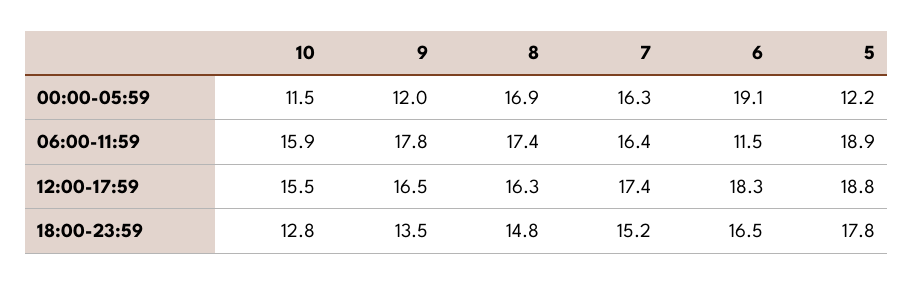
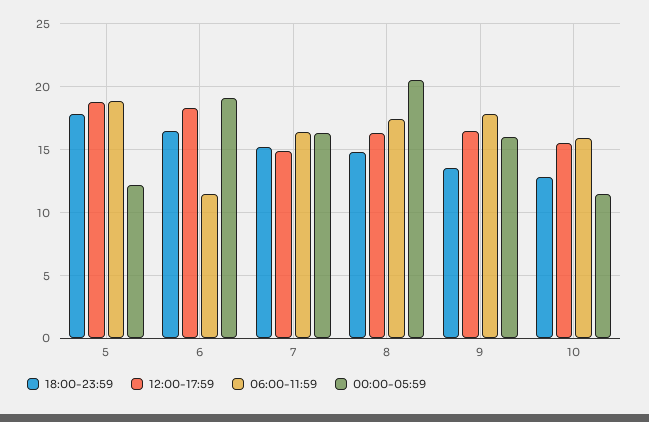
  {
    "00:00-05:59": {
      "10": 11.5,
-     "9": 12,
+     "9": 16,
-     "8": 16.9,
+     "8": 20.5,
      "7": 16.3,
      "6": 19.1,
      "5": 12.2
    },
    "06:00-11:59": {
      "10": 15.9,
      "9": 17.8,
      "8": 17.4,
      "7": 16.4,
      "6": 11.5,
      "5": 18.9
    },
    "12:00-17:59": {
      "10": 15.5,
      "9": 16.5,
      "8": 16.3,
-     "7": 17.4,
+     "7": 15,
      "6": 18.3,
      "5": 18.8
    },
    "18:00-23:59": {
      "10": 12.8,
      "9": 13.5,
      "8": 14.8,
      "7": 15.2,
      "6": 16.5,
      "5": 17.8
    }
  }

